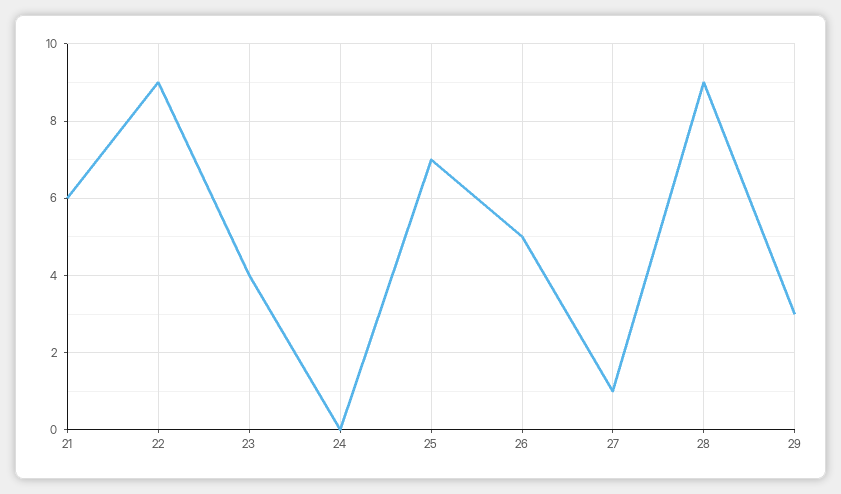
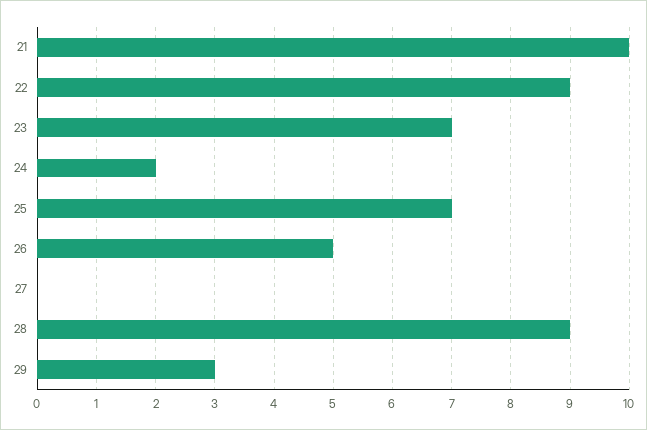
  {
-   "21": 6,
+   "21": 10,
    "22": 9,
-   "23": 4,
+   "23": 7,
-   "24": 0,
+   "24": 2,
    "25": 7,
    "26": 5,
-   "27": 1,
+   "27": 0,
    "28": 9,
    "29": 3
  }

